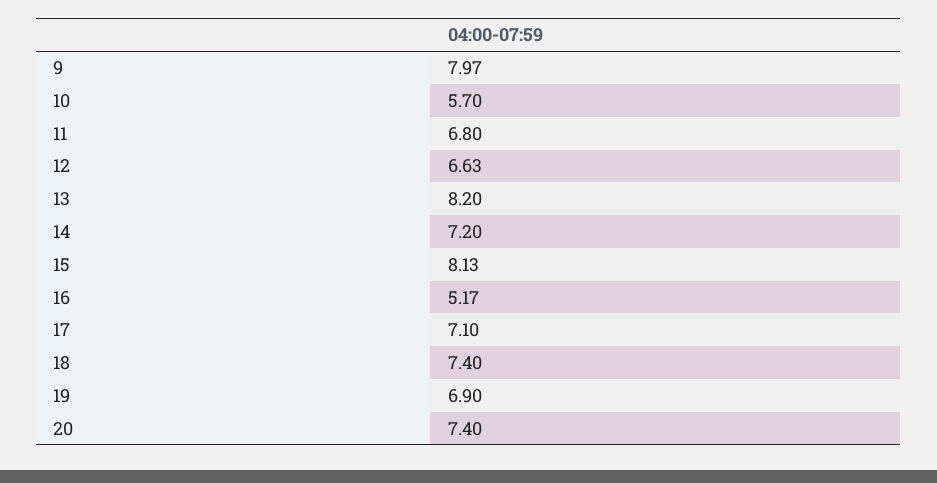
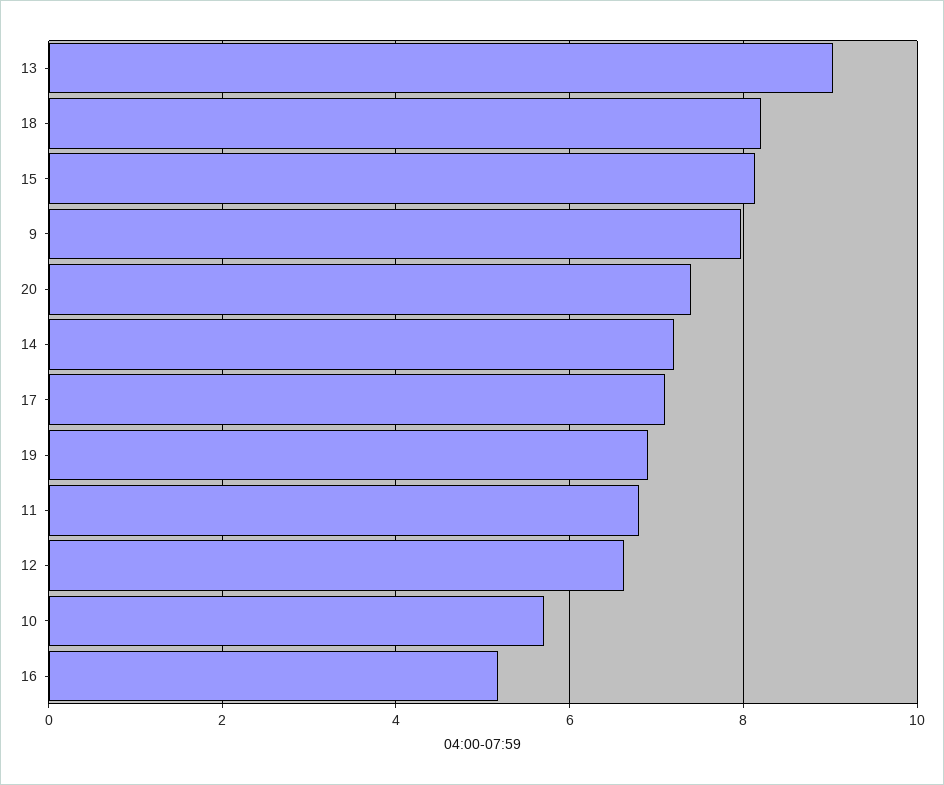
  {
    "9": 7.97,
    "10": 5.7,
    "11": 6.8,
    "12": 6.63,
-   "13": 8.2,
+   "13": 9,
    "14": 7.2,
    "15": 8.13,
    "16": 5.17,
    "17": 7.1,
-   "18": 7.4,
+   "18": 8.2,
    "19": 6.9,
    "20": 7.4
  }

